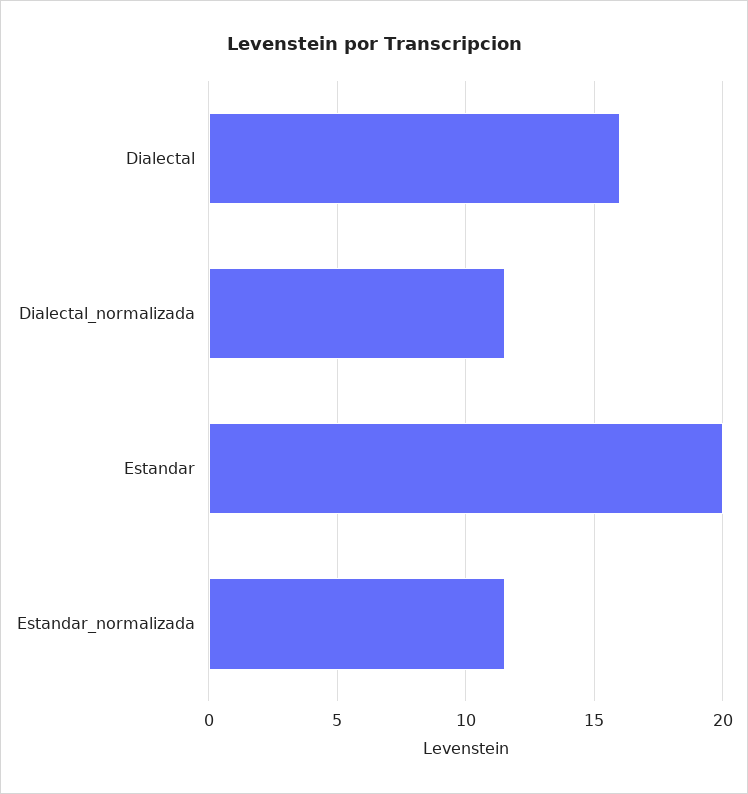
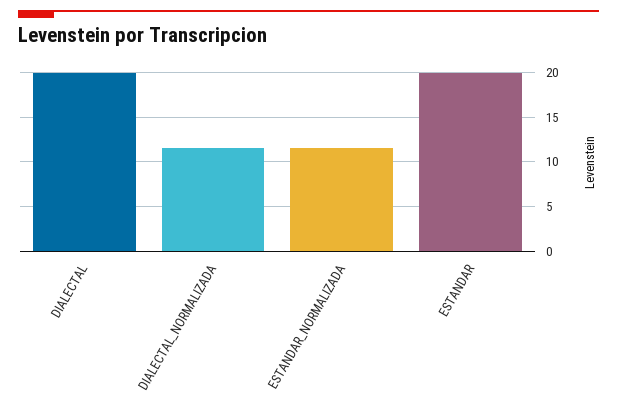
  {
-   "Dialectal": 16,
+   "Dialectal": 20,
    "Dialectal_normalizada": 11.5,
    "Estandar": 20,
    "Estandar_normalizada": 11.5
  }

